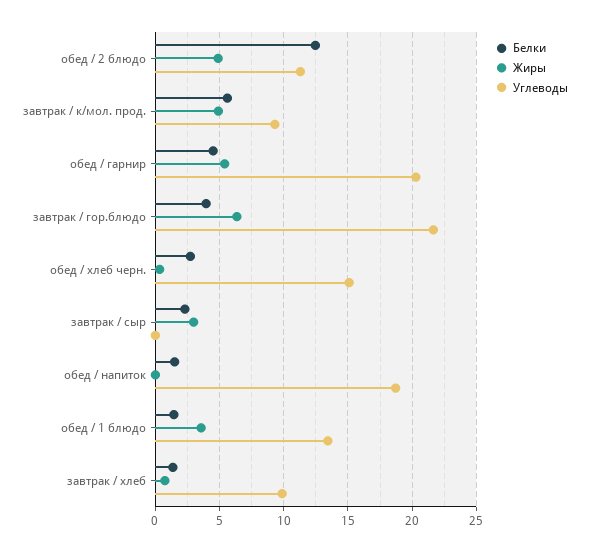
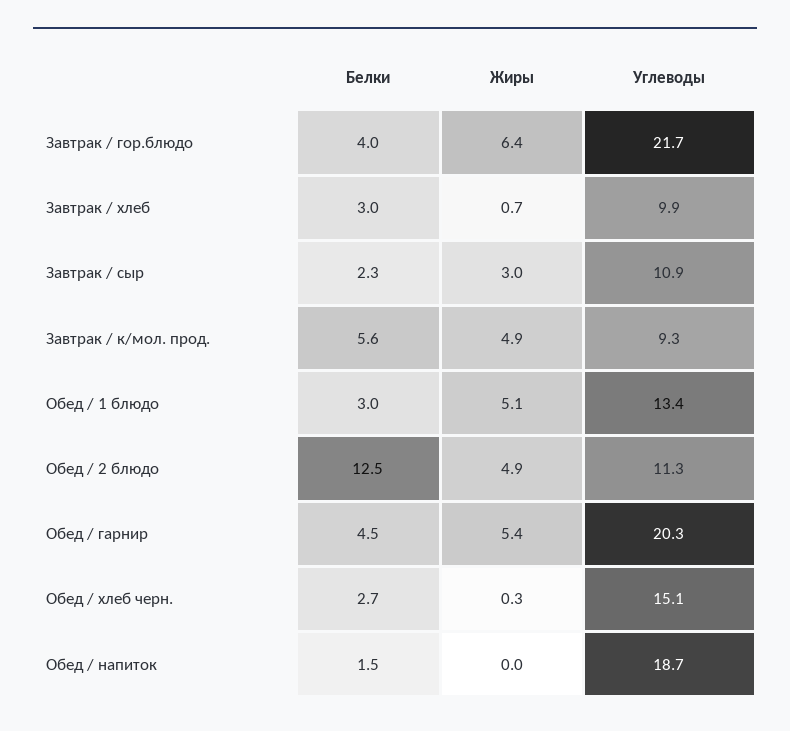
  {
    "Белки": {
      "обед / 2 блюдо": 12.5,
      "завтрак / к/мол. прод.": 5.6,
      "обед / гарнир": 4.5,
      "завтрак / гор.блюдо": 4,
      "обед / хлеб черн.": 2.7,
      "завтрак / сыр": 2.3,
      "обед / напиток": 1.5,
-     "обед / 1 блюдо": 1.5,
+     "обед / 1 блюдо": 3,
-     "завтрак / хлеб": 1.5
+     "завтрак / хлеб": 3
    },
    "Жиры": {
      "обед / 2 блюдо": 4.9,
      "завтрак / к/мол. прод.": 4.9,
      "обед / гарнир": 5.4,
      "завтрак / гор.блюдо": 6.4,
      "обед / хлеб черн.": 0.3,
      "завтрак / сыр": 3,
      "обед / напиток": 0,
-     "обед / 1 блюдо": 3.5,
+     "обед / 1 блюдо": 5.1,
      "завтрак / хлеб": 0.7
    },
    "Углеводы": {
      "обед / 2 блюдо": 11.3,
      "завтрак / к/мол. прод.": 9.3,
      "обед / гарнир": 20.3,
      "завтрак / гор.блюдо": 21.7,
      "обед / хлеб черн.": 15.1,
-     "завтрак / сыр": 0,
+     "завтрак / сыр": 10.9,
      "обед / напиток": 18.7,
      "обед / 1 блюдо": 13.4,
      "завтрак / хлеб": 9.9
    }
  }

